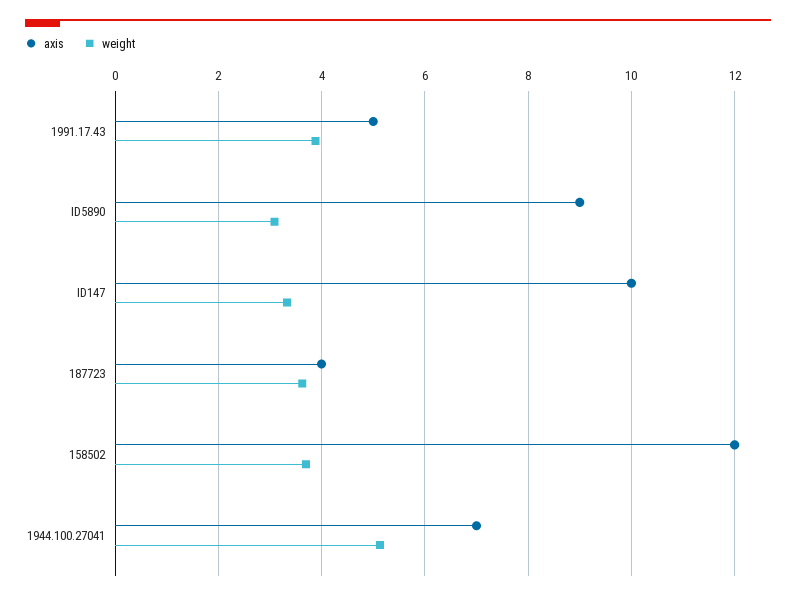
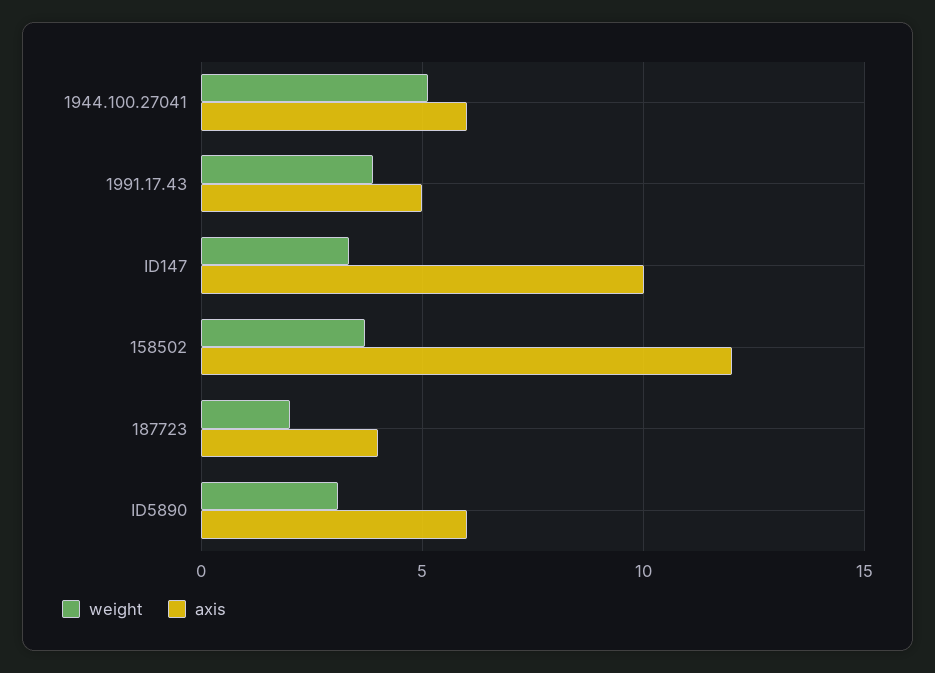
  {
    "axis": {
      "1991.17.43": 5,
-     "ID5890": 9,
+     "ID5890": 6,
      "ID147": 10,
      "187723": 4,
      "158502": 12,
-     "1944.100.27041": 7
+     "1944.100.27041": 6
    },
    "weight": {
      "1991.17.43": 3.8,
      "ID5890": 3,
      "ID147": 3.4,
-     "187723": 3.6,
+     "187723": 2,
      "158502": 3.6,
      "1944.100.27041": 5.2
    }
  }

